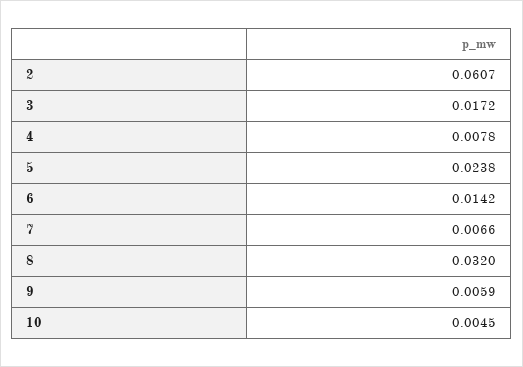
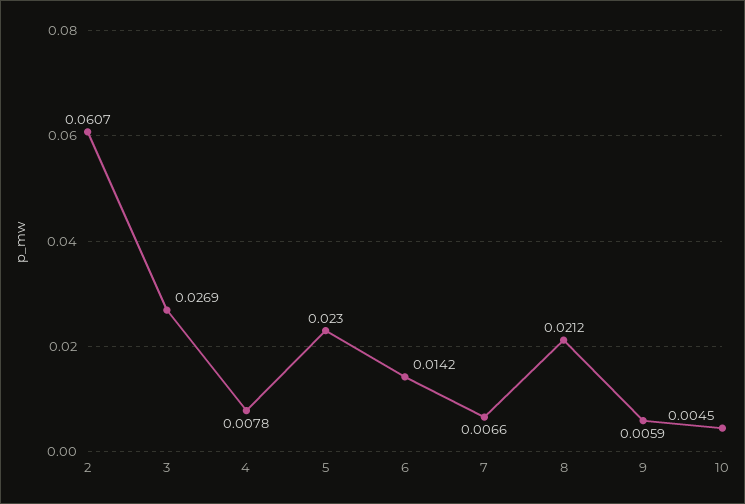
  {
    "2": 0.0607,
-   "3": 0.0172,
+   "3": 0.0269,
    "4": 0.0078,
-   "5": 0.0238,
+   "5": 0.023,
    "6": 0.0142,
    "7": 0.0066,
-   "8": 0.032,
+   "8": 0.0212,
    "9": 0.0059,
    "10": 0.0045
  }

